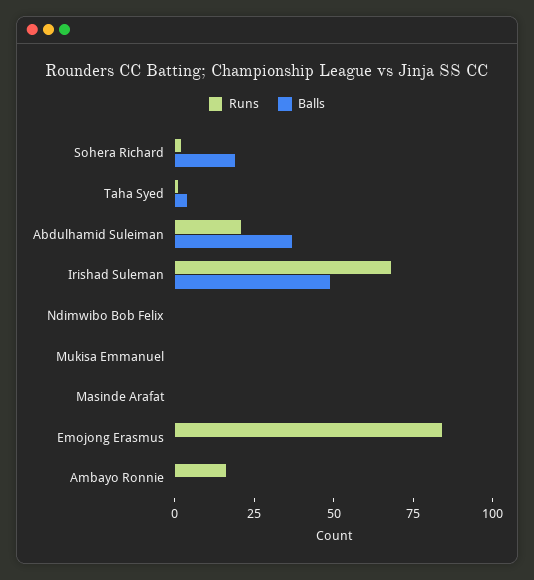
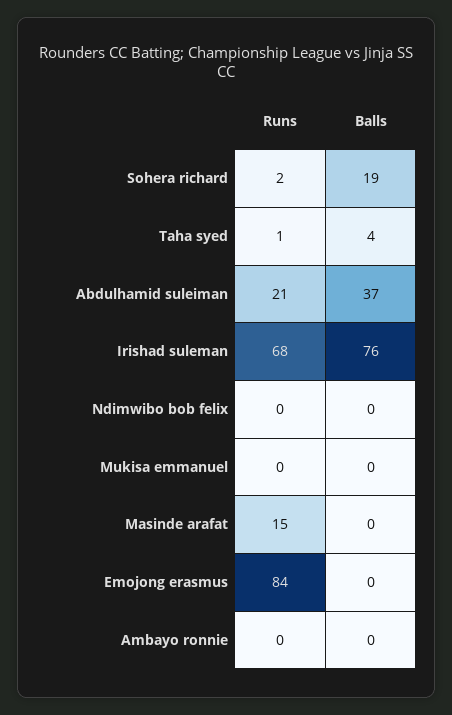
  {
    "Runs": {
      "Sohera Richard": 2,
      "Taha Syed": 1,
      "Abdulhamid Suleiman": 21,
      "Irishad Suleman": 68,
      "Ndimwibo Bob Felix": 0,
      "Mukisa Emmanuel": 0,
-     "Masinde Arafat": 0,
+     "Masinde Arafat": 15,
      "Emojong Erasmus": 84,
-     "Ambayo Ronnie": 15
+     "Ambayo Ronnie": 0
    },
    "Balls": {
      "Sohera Richard": 19,
      "Taha Syed": 4,
      "Abdulhamid Suleiman": 37,
-     "Irishad Suleman": 50,
+     "Irishad Suleman": 76,
      "Ndimwibo Bob Felix": 0,
      "Mukisa Emmanuel": 0,
      "Masinde Arafat": 0,
      "Emojong Erasmus": 0,
      "Ambayo Ronnie": 0
    }
  }

